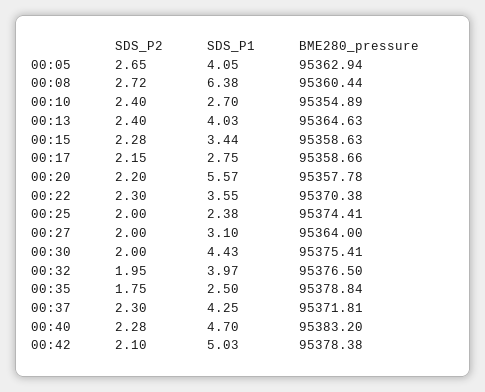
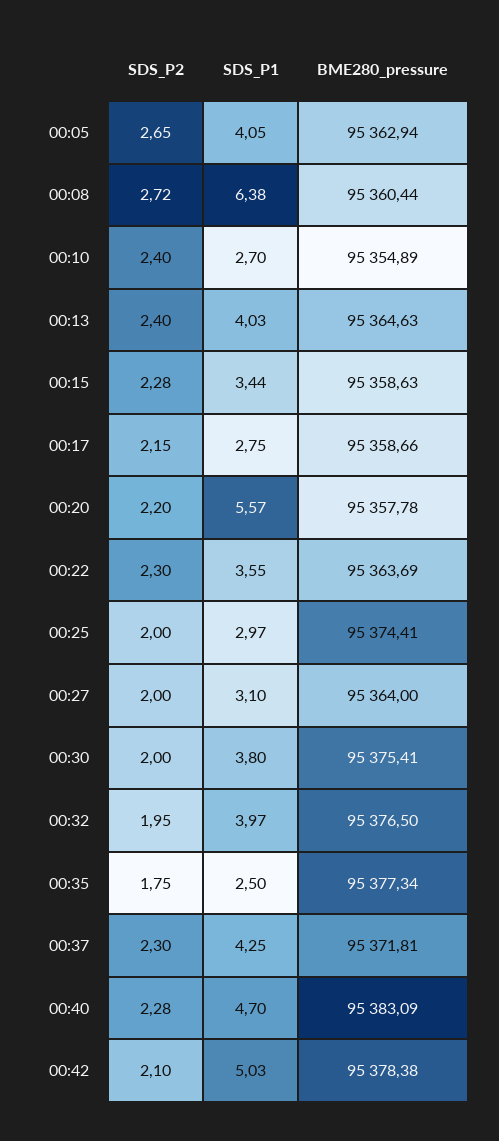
  {
    "SDS_P2": {
      "00:05": 2.65,
      "00:08": 2.72,
      "00:10": 2.4,
      "00:13": 2.4,
      "00:15": 2.28,
      "00:17": 2.15,
      "00:20": 2.2,
      "00:22": 2.3,
      "00:25": 2,
      "00:27": 2,
      "00:30": 2,
      "00:32": 1.95,
      "00:35": 1.75,
      "00:37": 2.3,
      "00:40": 2.28,
      "00:42": 2.1
    },
    "SDS_P1": {
      "00:05": 4.05,
      "00:08": 6.38,
      "00:10": 2.7,
      "00:13": 4.03,
      "00:15": 3.44,
      "00:17": 2.75,
      "00:20": 5.57,
      "00:22": 3.55,
-     "00:25": 2.38,
+     "00:25": 2.97,
      "00:27": 3.1,
-     "00:30": 4.43,
+     "00:30": 3.8,
      "00:32": 3.97,
      "00:35": 2.5,
      "00:37": 4.25,
      "00:40": 4.7,
      "00:42": 5.03
    },
    "BME280_pressure": {
      "00:05": 95362.94,
      "00:08": 95360.44,
      "00:10": 95354.89,
      "00:13": 95364.63,
      "00:15": 95358.63,
      "00:17": 95358.66,
      "00:20": 95357.78,
-     "00:22": 95370.38,
+     "00:22": 95363.69,
      "00:25": 95374.41,
      "00:27": 95364,
      "00:30": 95375.41,
      "00:32": 95376.5,
-     "00:35": 95378.84,
+     "00:35": 95377.34,
      "00:37": 95371.81,
-     "00:40": 95383.2,
+     "00:40": 95383.09,
      "00:42": 95378.38
    }
  }

